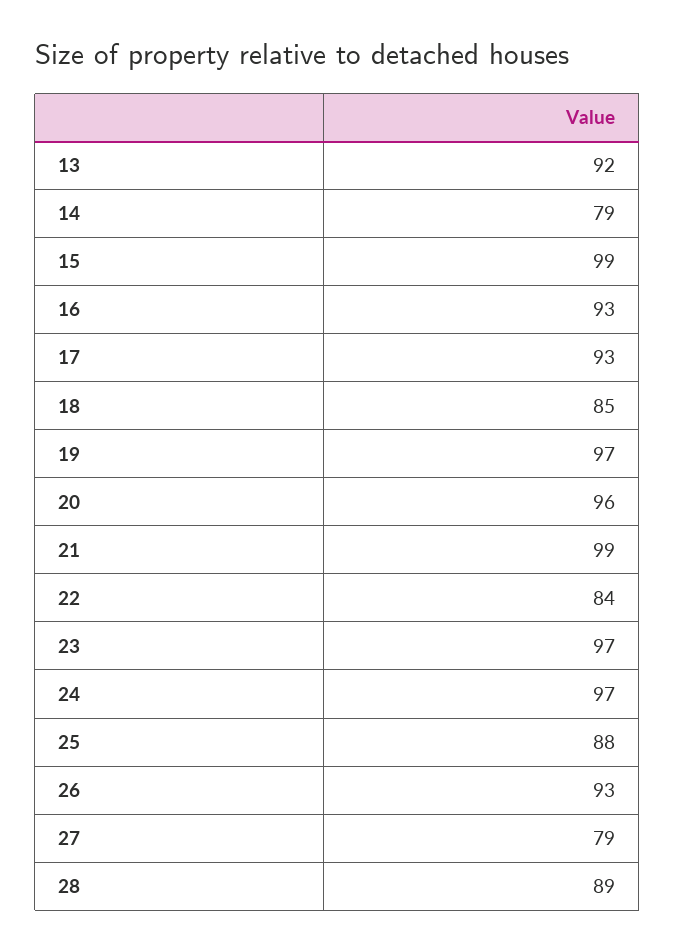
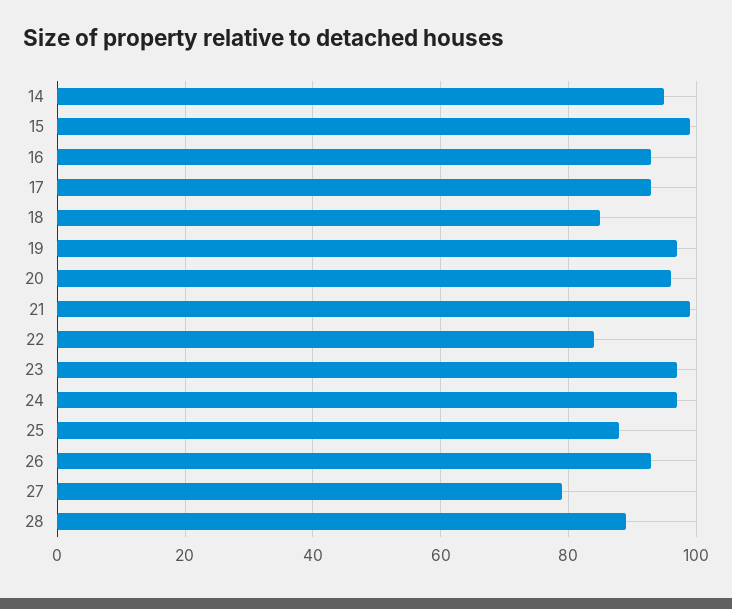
  {
-   "13": 92,
-   "14": 79,
+   "14": 95,
    "15": 99,
    "16": 93,
    "17": 93,
    "18": 85,
    "19": 97,
    "20": 96,
    "21": 99,
    "22": 84,
    "23": 97,
    "24": 97,
    "25": 88,
    "26": 93,
    "27": 79,
    "28": 89
  }

